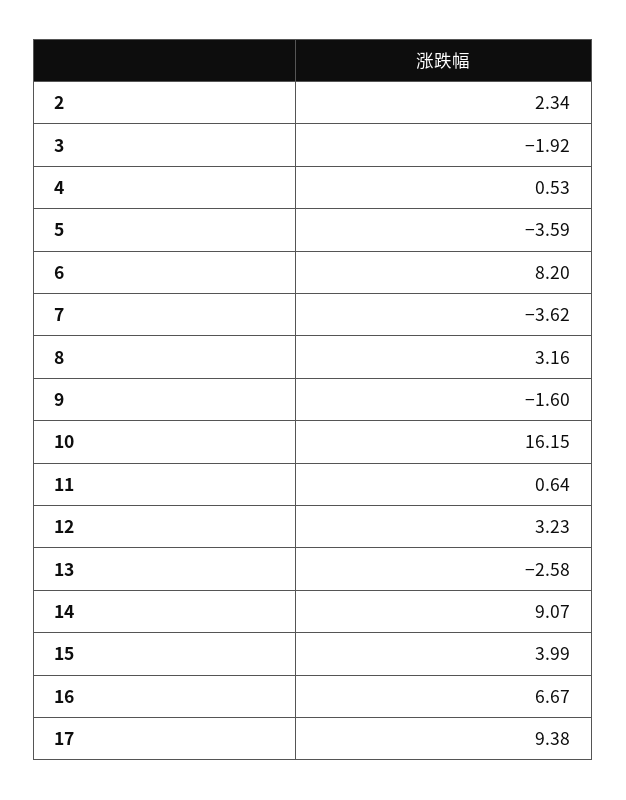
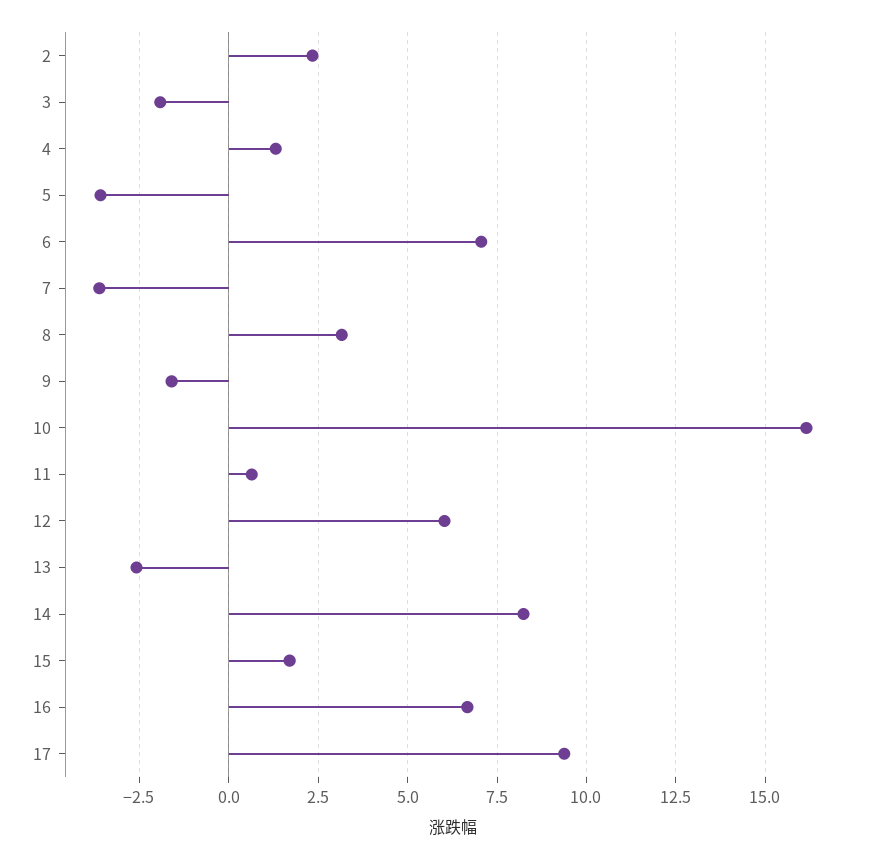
  {
    "2": 2.34,
    "3": -1.92,
-   "4": 0.53,
+   "4": 1.25,
    "5": -3.59,
-   "6": 8.2,
+   "6": 7,
    "7": -3.62,
    "8": 3.16,
    "9": -1.6,
    "10": 16.15,
    "11": 0.64,
-   "12": 3.23,
+   "12": 6,
    "13": -2.58,
-   "14": 9.07,
+   "14": 8.25,
-   "15": 3.99,
+   "15": 1.75,
    "16": 6.67,
    "17": 9.38
  }

